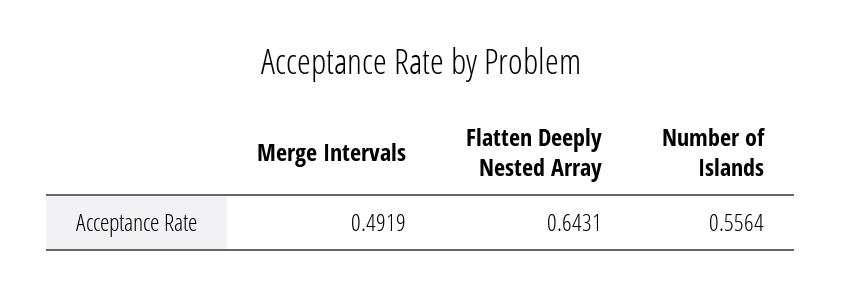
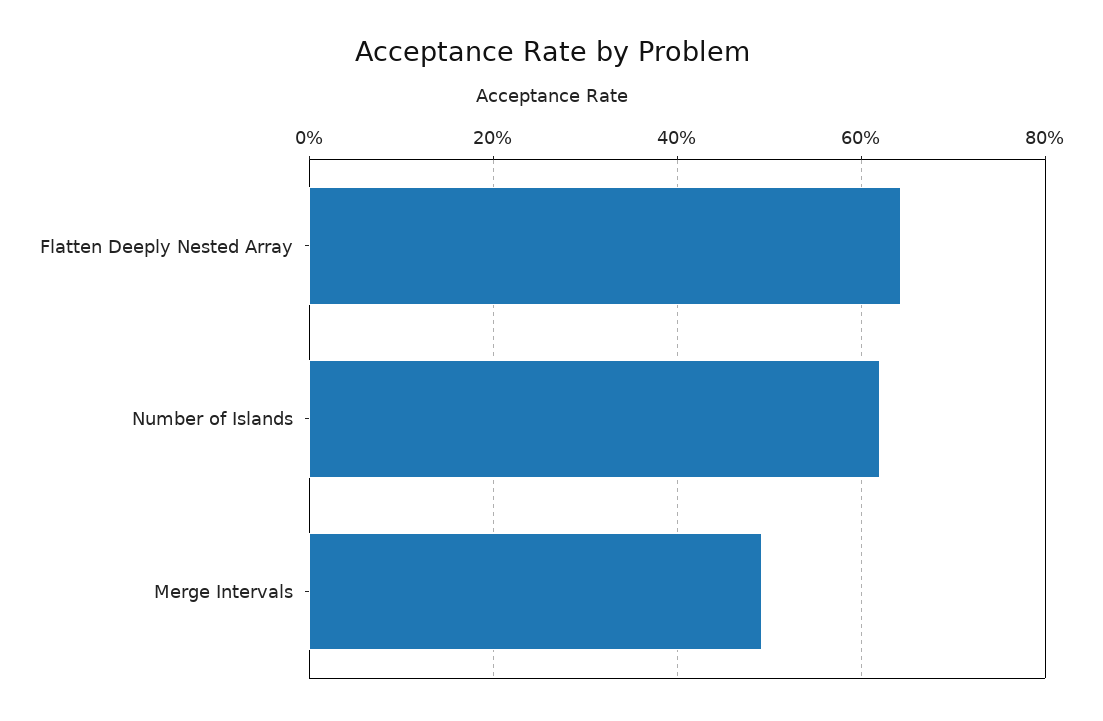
  {
    "Merge Intervals": 0.4919,
    "Flatten Deeply Nested Array": 0.6431,
-   "Number of Islands": 0.5564
+   "Number of Islands": 0.62
  }

